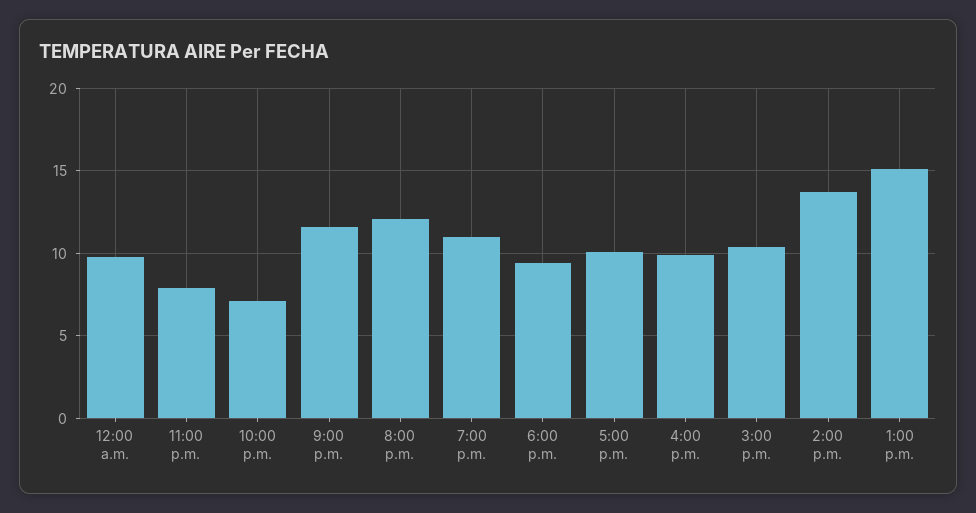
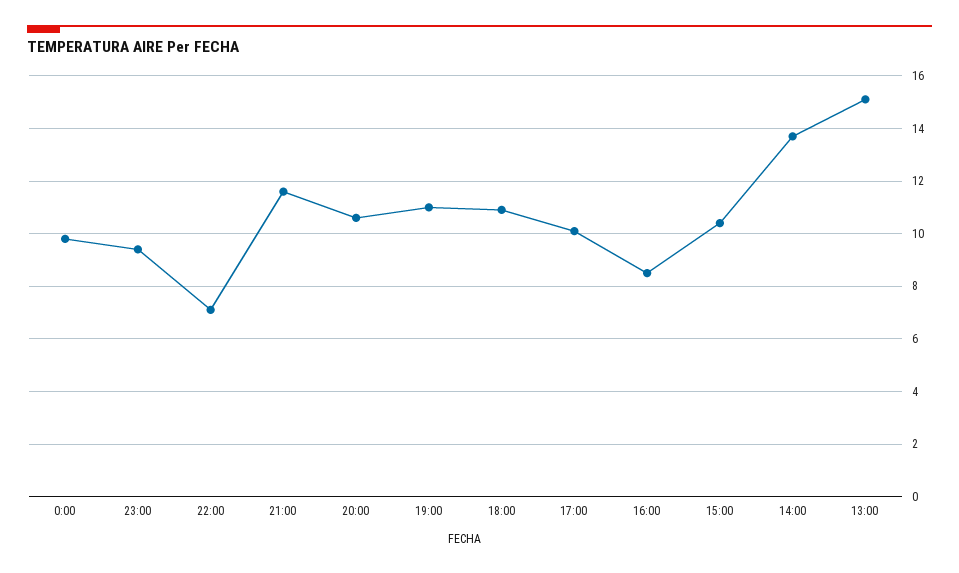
  {
    "12:00 a.m.": 10,
-   "11:00 p.m.": 8,
+   "11:00 p.m.": 9.5,
    "10:00 p.m.": 7,
    "9:00 p.m.": 11.5,
-   "8:00 p.m.": 12,
+   "8:00 p.m.": 10.5,
    "7:00 p.m.": 11,
-   "6:00 p.m.": 9.5,
+   "6:00 p.m.": 11,
    "5:00 p.m.": 10,
-   "4:00 p.m.": 10,
+   "4:00 p.m.": 8.5,
    "3:00 p.m.": 10.5,
    "2:00 p.m.": 13.5,
    "1:00 p.m.": 15
  }

